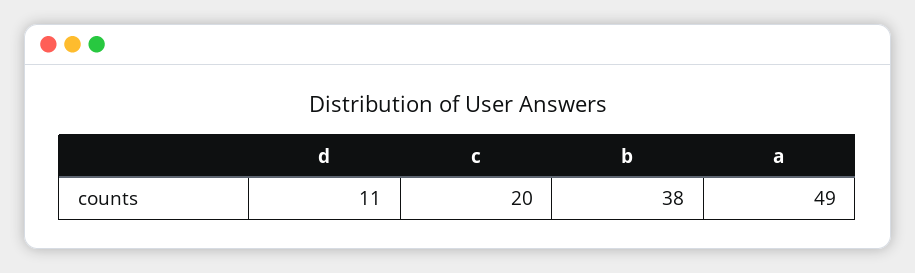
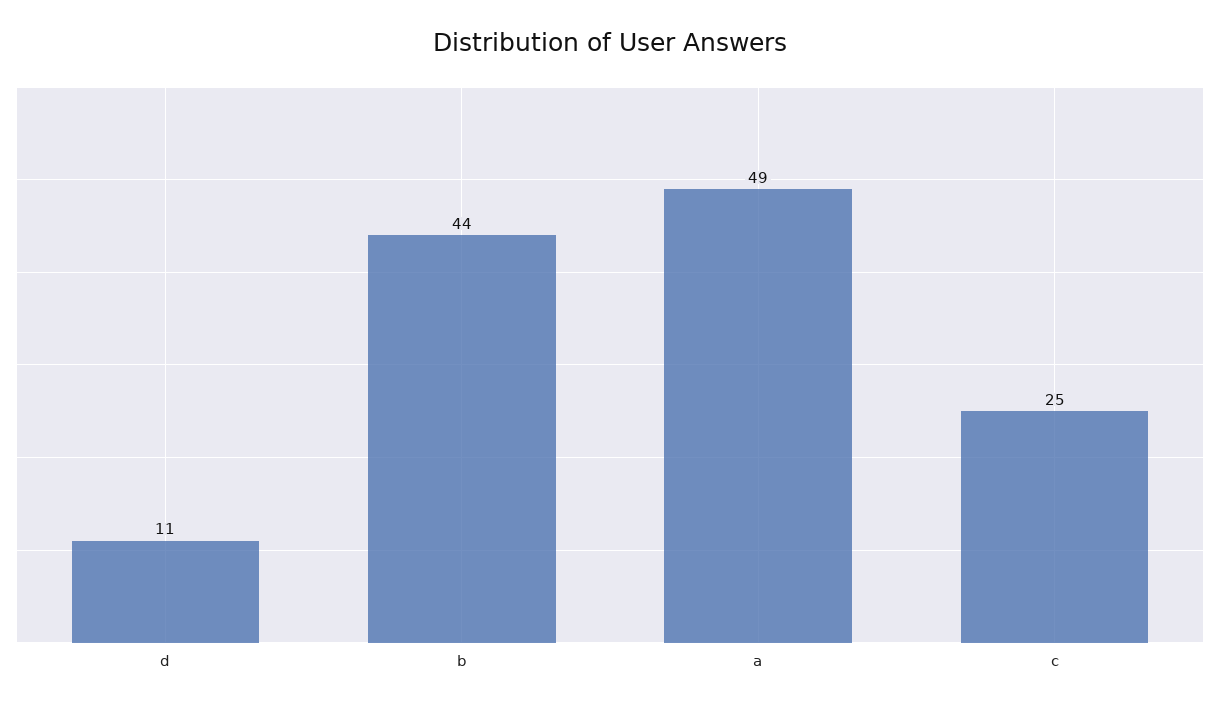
  {
    "d": 11,
-   "c": 20,
+   "c": 25,
-   "b": 38,
+   "b": 44,
    "a": 49
  }

